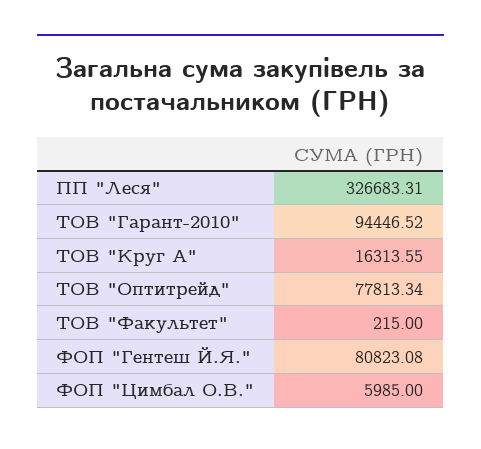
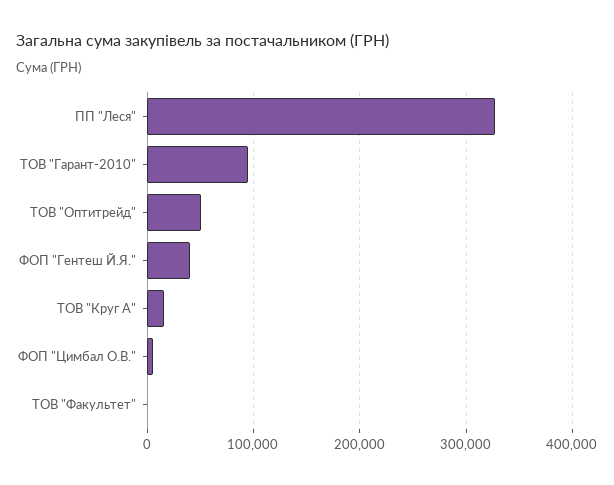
  {
    "ПП \"Леся\"": 326683.31,
    "ТОВ \"Гарант-2010\"": 94446.52,
    "ТОВ \"Круг А\"": 16313.55,
-   "ТОВ \"Оптитрейд\"": 77813.34,
+   "ТОВ \"Оптитрейд\"": 50000,
    "ТОВ \"Факультет\"": 215,
-   "ФОП \"Гентеш Й.Я.\"": 80823.08,
+   "ФОП \"Гентеш Й.Я.\"": 40000,
    "ФОП \"Цимбал О.В.\"": 5985
  }

